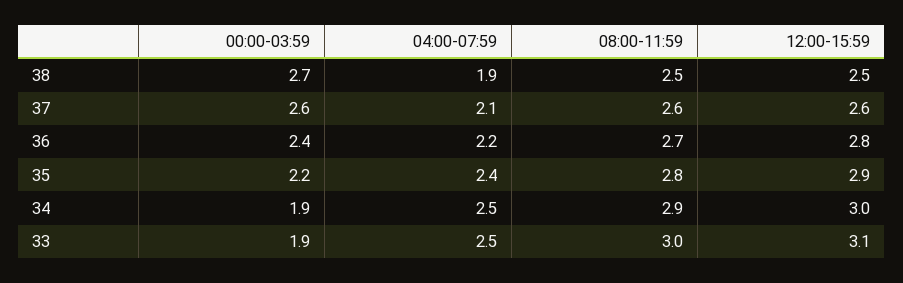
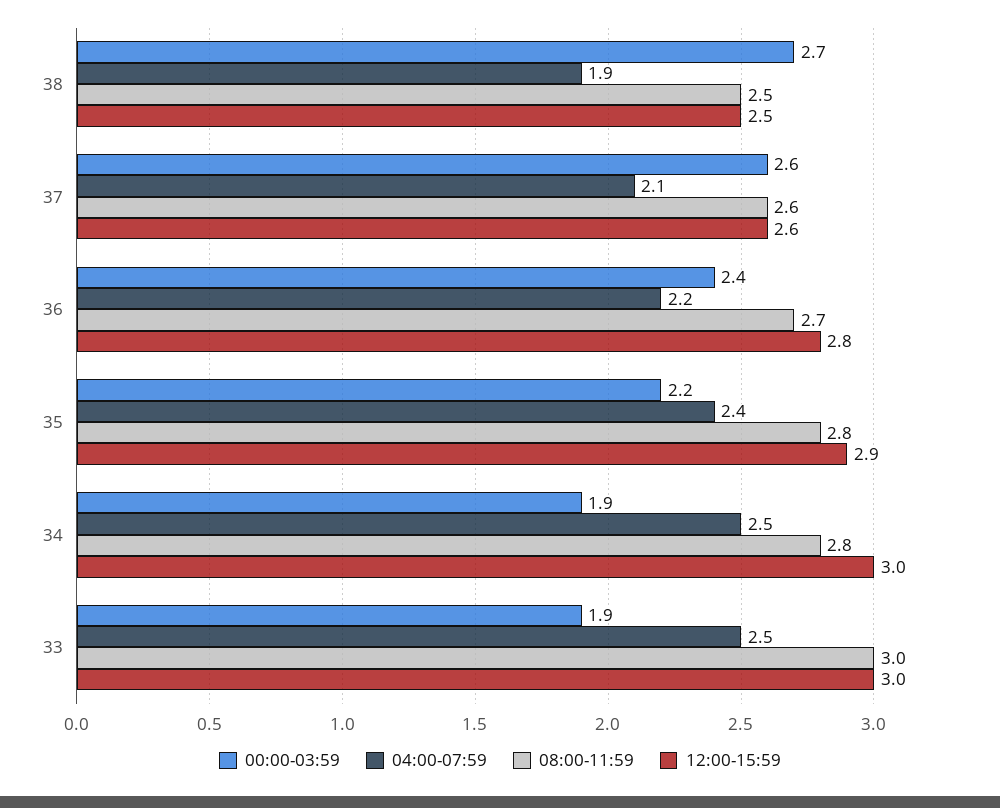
  {
    "00:00-03:59": {
      "38": 2.7,
      "37": 2.6,
      "36": 2.4,
      "35": 2.2,
      "34": 1.9,
      "33": 1.9
    },
    "04:00-07:59": {
      "38": 1.9,
      "37": 2.1,
      "36": 2.2,
      "35": 2.4,
      "34": 2.5,
      "33": 2.5
    },
    "08:00-11:59": {
      "38": 2.5,
      "37": 2.6,
      "36": 2.7,
      "35": 2.8,
-     "34": 2.9,
+     "34": 2.8,
      "33": 3
    },
    "12:00-15:59": {
      "38": 2.5,
      "37": 2.6,
      "36": 2.8,
      "35": 2.9,
      "34": 3,
-     "33": 3.1
+     "33": 3
    }
  }

